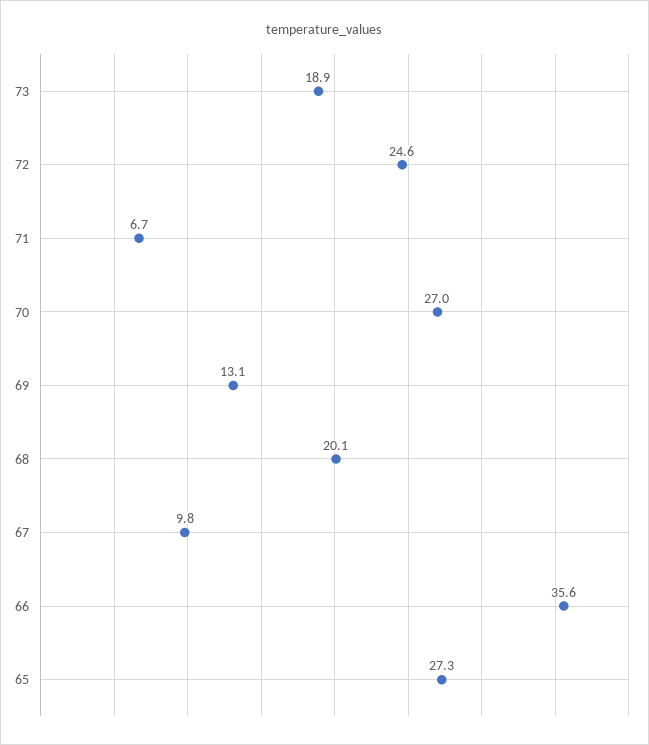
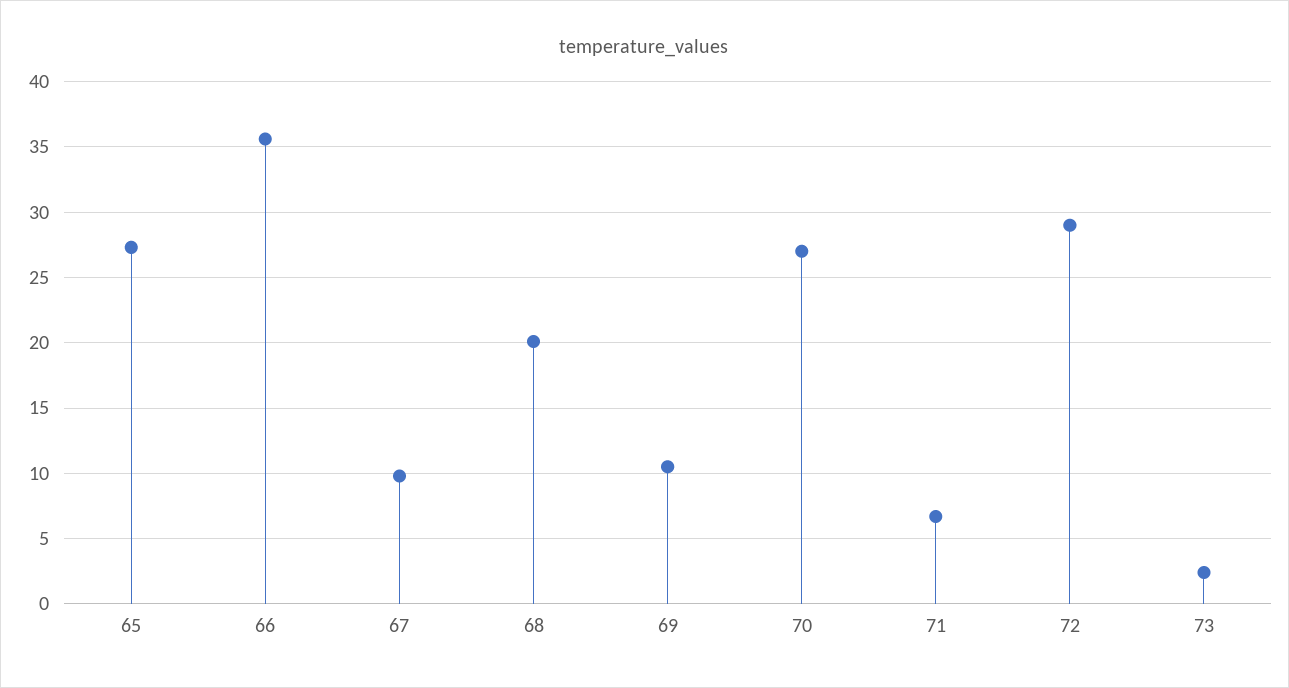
  {
-   "73": 18.9,
+   "73": 2.5,
-   "72": 24.6,
+   "72": 29,
    "71": 6.7,
    "70": 27,
-   "69": 13.1,
+   "69": 10.5,
    "68": 20.1,
    "67": 9.8,
    "66": 35.6,
    "65": 27.3
  }

